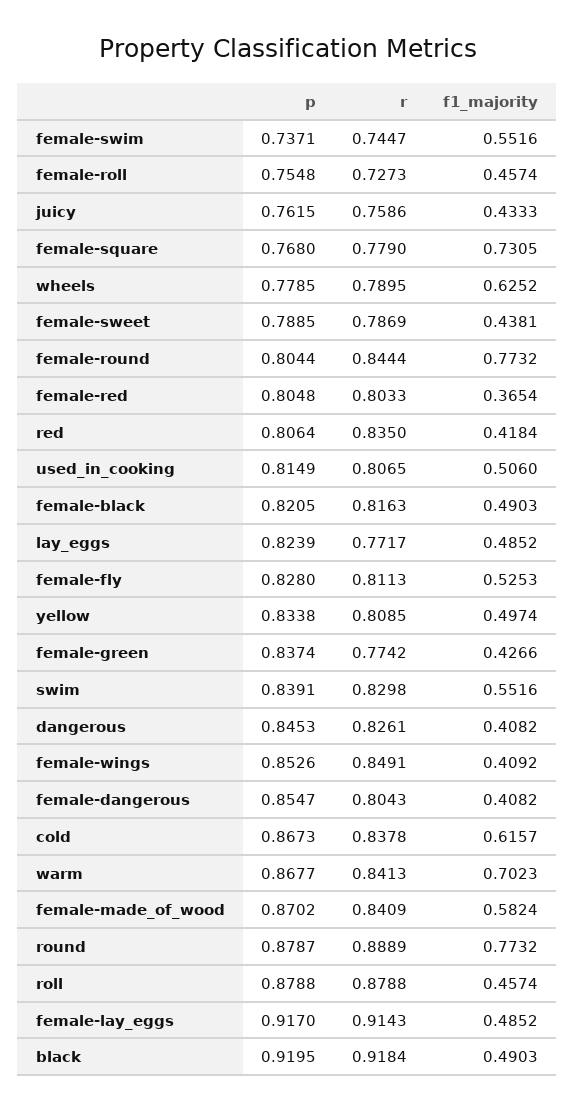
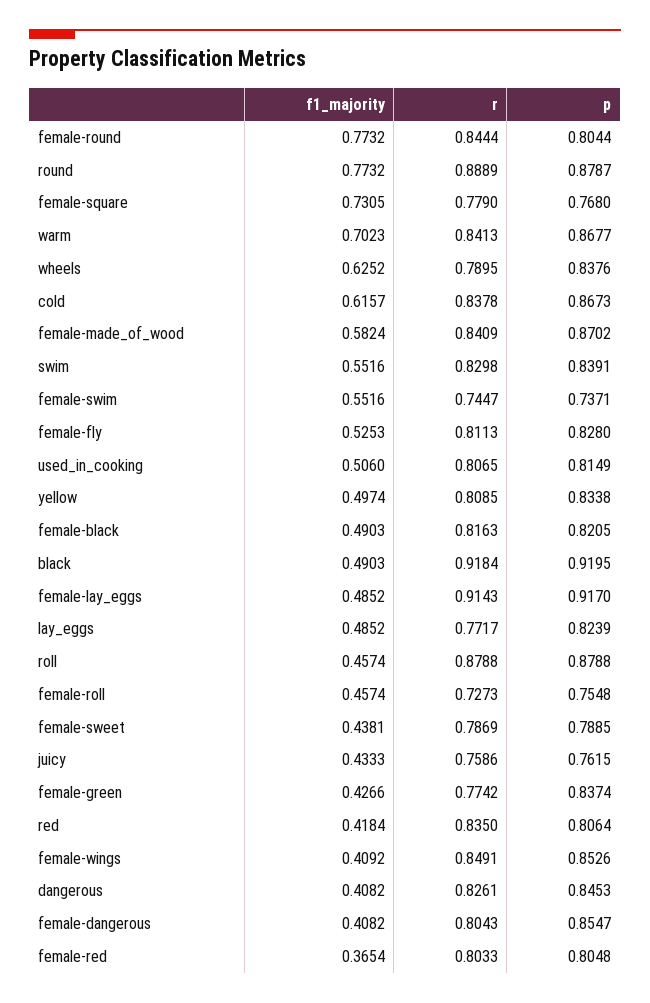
  {
    "p": {
      "female-swim": 0.7371,
      "female-roll": 0.7548,
      "juicy": 0.7615,
      "female-square": 0.768,
-     "wheels": 0.7785,
+     "wheels": 0.8376,
      "female-sweet": 0.7885,
      "female-round": 0.8044,
      "female-red": 0.8048,
      "red": 0.8064,
      "used_in_cooking": 0.8149,
      "female-black": 0.8205,
      "lay_eggs": 0.8239,
      "female-fly": 0.828,
      "yellow": 0.8338,
      "female-green": 0.8374,
      "swim": 0.8391,
      "dangerous": 0.8453,
      "female-wings": 0.8526,
      "female-dangerous": 0.8547,
      "cold": 0.8673,
      "warm": 0.8677,
      "female-made_of_wood": 0.8702,
      "round": 0.8787,
      "roll": 0.8788,
      "female-lay_eggs": 0.917,
      "black": 0.9195
    },
    "r": {
      "female-swim": 0.7447,
      "female-roll": 0.7273,
      "juicy": 0.7586,
      "female-square": 0.779,
      "wheels": 0.7895,
      "female-sweet": 0.7869,
      "female-round": 0.8444,
      "female-red": 0.8033,
      "red": 0.835,
      "used_in_cooking": 0.8065,
      "female-black": 0.8163,
      "lay_eggs": 0.7717,
      "female-fly": 0.8113,
      "yellow": 0.8085,
      "female-green": 0.7742,
      "swim": 0.8298,
      "dangerous": 0.8261,
      "female-wings": 0.8491,
      "female-dangerous": 0.8043,
      "cold": 0.8378,
      "warm": 0.8413,
      "female-made_of_wood": 0.8409,
      "round": 0.8889,
      "roll": 0.8788,
      "female-lay_eggs": 0.9143,
      "black": 0.9184
    },
    "f1_majority": {
      "female-swim": 0.5516,
      "female-roll": 0.4574,
      "juicy": 0.4333,
      "female-square": 0.7305,
      "wheels": 0.6252,
      "female-sweet": 0.4381,
      "female-round": 0.7732,
      "female-red": 0.3654,
      "red": 0.4184,
      "used_in_cooking": 0.506,
      "female-black": 0.4903,
      "lay_eggs": 0.4852,
      "female-fly": 0.5253,
      "yellow": 0.4974,
      "female-green": 0.4266,
      "swim": 0.5516,
      "dangerous": 0.4082,
      "female-wings": 0.4092,
      "female-dangerous": 0.4082,
      "cold": 0.6157,
      "warm": 0.7023,
      "female-made_of_wood": 0.5824,
      "round": 0.7732,
      "roll": 0.4574,
      "female-lay_eggs": 0.4852,
      "black": 0.4903
    }
  }

